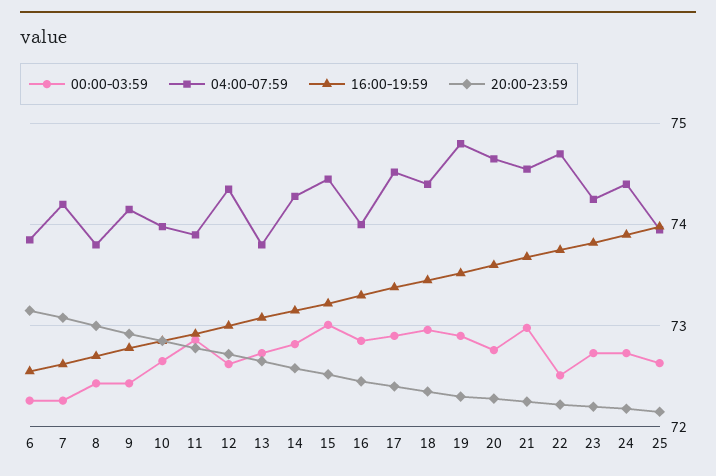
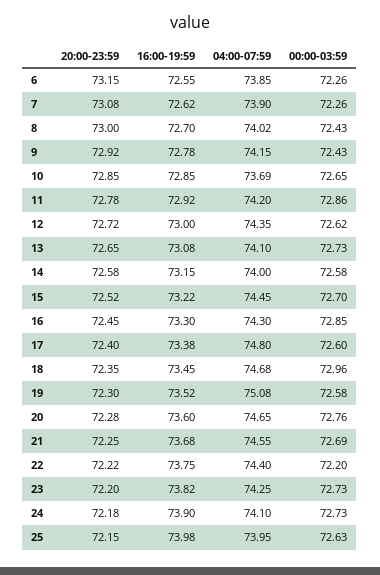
  {
    "00:00-03:59": {
      "6": 72.26,
      "7": 72.26,
      "8": 72.43,
      "9": 72.43,
      "10": 72.65,
      "11": 72.86,
      "12": 72.62,
      "13": 72.73,
-     "14": 72.8,
+     "14": 72.58,
-     "15": 73,
+     "15": 72.7,
      "16": 72.85,
-     "17": 72.9,
+     "17": 72.6,
      "18": 72.96,
-     "19": 72.9,
+     "19": 72.58,
      "20": 72.76,
-     "21": 73,
+     "21": 72.69,
-     "22": 72.5,
+     "22": 72.2,
      "23": 72.73,
      "24": 72.73,
      "25": 72.63
    },
    "04:00-07:59": {
      "6": 73.85,
-     "7": 74.2,
+     "7": 73.9,
-     "8": 73.8,
+     "8": 74.02,
      "9": 74.15,
-     "10": 74,
+     "10": 73.69,
-     "11": 73.9,
+     "11": 74.2,
      "12": 74.35,
-     "13": 73.8,
+     "13": 74.1,
-     "14": 74.3,
+     "14": 74,
      "15": 74.45,
-     "16": 74,
+     "16": 74.3,
-     "17": 74.5,
+     "17": 74.8,
-     "18": 74.4,
+     "18": 74.68,
-     "19": 74.8,
+     "19": 75.08,
      "20": 74.65,
      "21": 74.55,
-     "22": 74.7,
+     "22": 74.4,
      "23": 74.25,
-     "24": 74.4,
+     "24": 74.1,
      "25": 73.95
    },
    "16:00-19:59": {
      "6": 72.55,
      "7": 72.62,
      "8": 72.7,
      "9": 72.78,
      "10": 72.85,
      "11": 72.92,
      "12": 73,
      "13": 73.08,
      "14": 73.15,
      "15": 73.22,
      "16": 73.3,
      "17": 73.38,
      "18": 73.45,
      "19": 73.52,
      "20": 73.6,
      "21": 73.68,
      "22": 73.75,
      "23": 73.82,
      "24": 73.9,
      "25": 73.98
    },
    "20:00-23:59": {
      "6": 73.15,
      "7": 73.08,
      "8": 73,
      "9": 72.92,
      "10": 72.85,
      "11": 72.78,
      "12": 72.72,
      "13": 72.65,
      "14": 72.58,
      "15": 72.52,
      "16": 72.45,
      "17": 72.4,
      "18": 72.35,
      "19": 72.3,
      "20": 72.28,
      "21": 72.25,
      "22": 72.22,
      "23": 72.2,
      "24": 72.18,
      "25": 72.15
    }
  }

